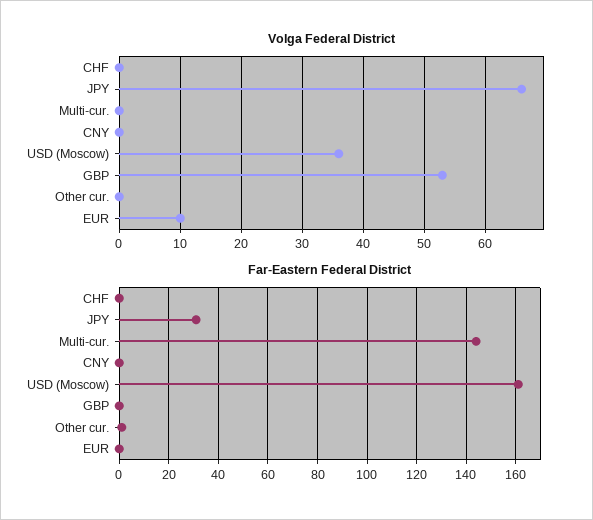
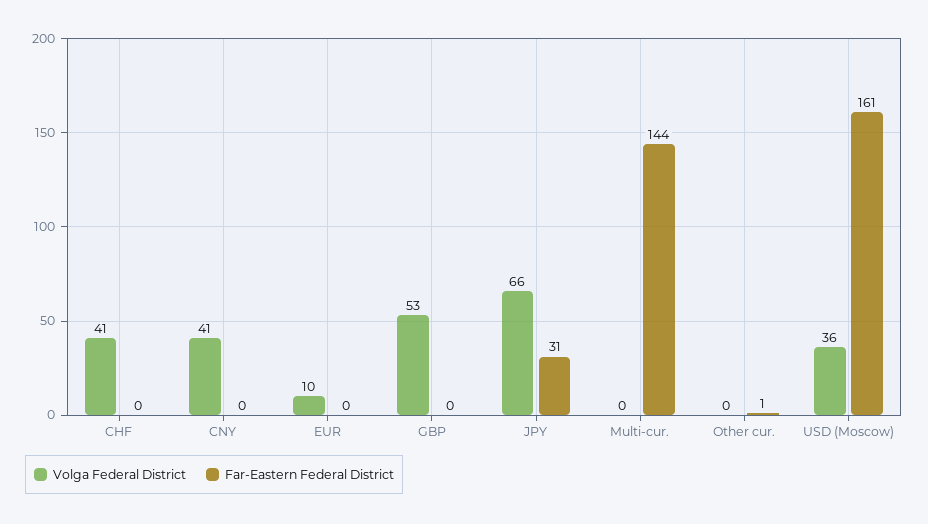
  {
    "Volga Federal District": {
-     "CHF": 0,
+     "CHF": 41,
      "JPY": 66,
      "Multi-cur.": 0,
-     "CNY": 0,
+     "CNY": 41,
      "USD (Moscow)": 36,
      "GBP": 53,
      "Other cur.": 0,
      "EUR": 10
    },
    "Far-Eastern Federal District": {
      "CHF": 0,
      "JPY": 31,
      "Multi-cur.": 144,
      "CNY": 0,
      "USD (Moscow)": 161,
      "GBP": 0,
      "Other cur.": 1,
      "EUR": 0
    }
  }

